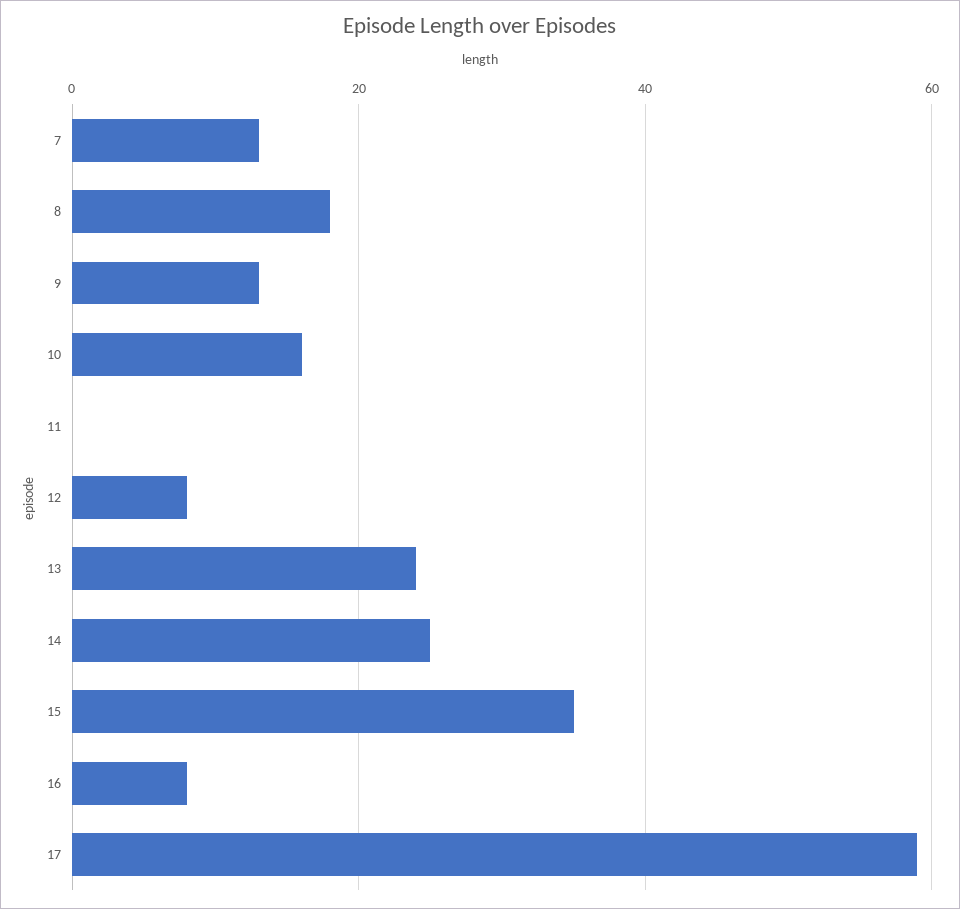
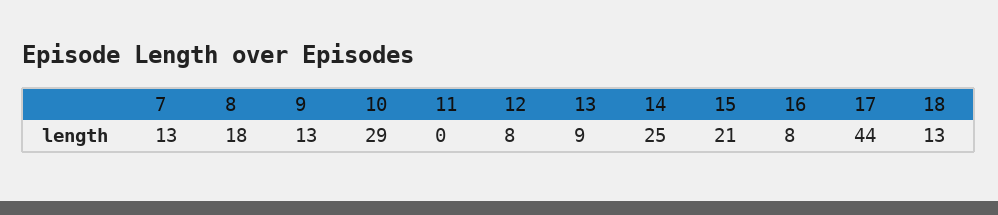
  {
    "7": 13,
    "8": 18,
    "9": 13,
-   "10": 15,
+   "10": 29,
    "11": 0,
    "12": 8,
-   "13": 25,
+   "13": 9,
    "14": 25,
-   "15": 35,
+   "15": 21,
    "16": 8,
-   "17": 60
+   "17": 44,
+   "18": 13
  }

